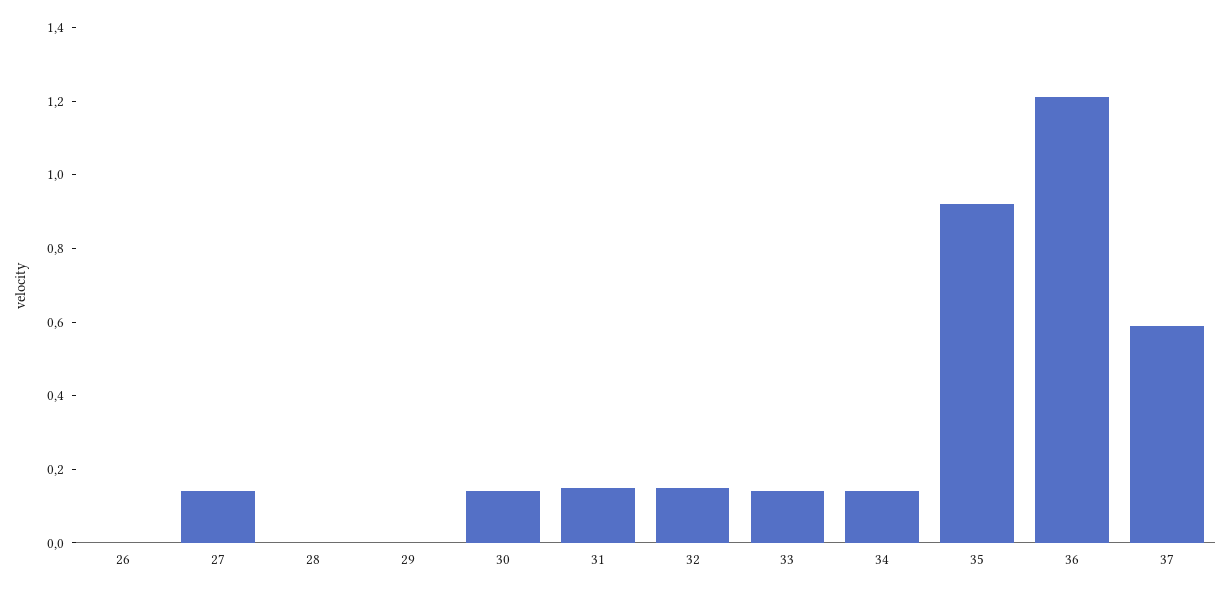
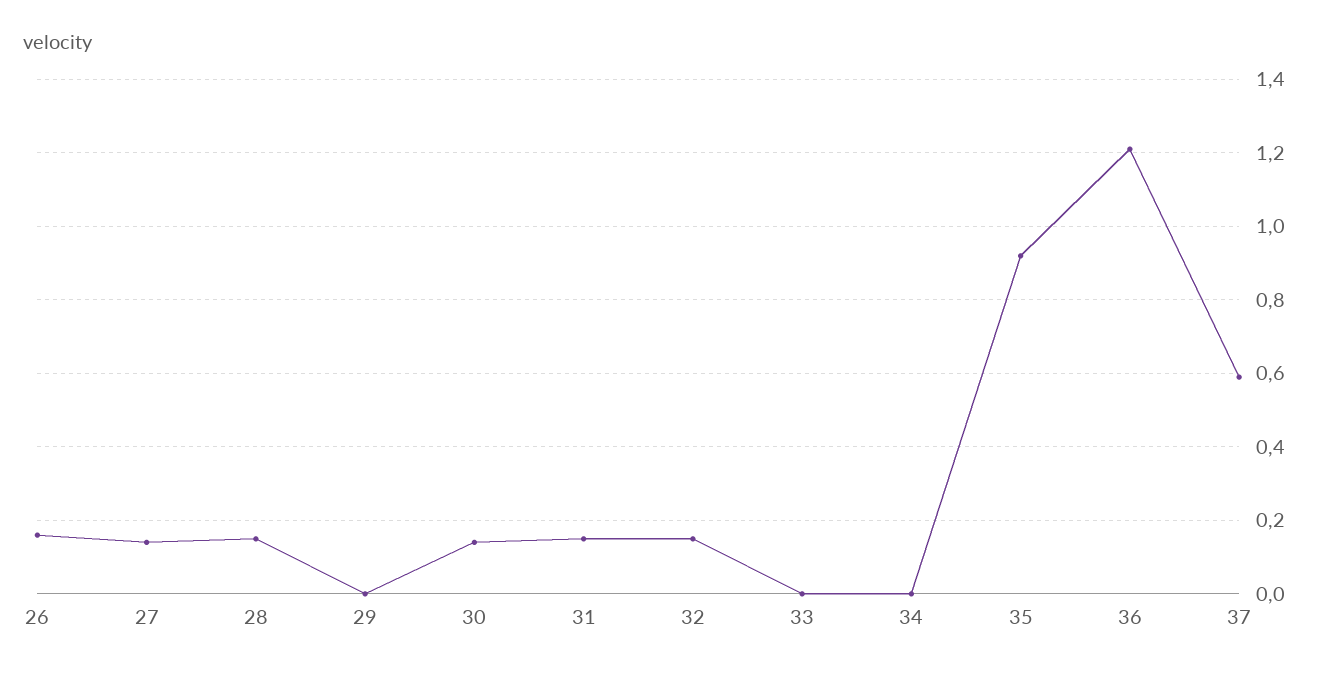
  {
-   "26": 0,
+   "26": 0.15,
    "27": 0.15,
-   "28": 0,
+   "28": 0.15,
    "29": 0,
    "30": 0.15,
    "31": 0.15,
    "32": 0.15,
-   "33": 0.15,
+   "33": 0,
-   "34": 0.15,
+   "34": 0,
    "35": 0.9,
    "36": 1.2,
    "37": 0.6
  }

